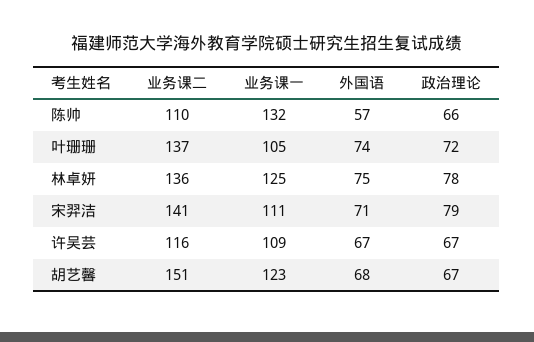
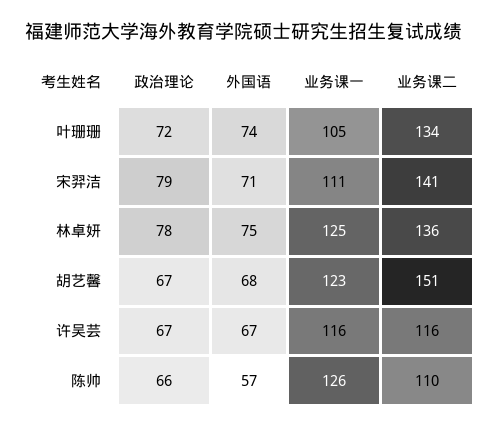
  {
    "业务课二": {
      "陈帅": 110,
-     "叶珊珊": 137,
+     "叶珊珊": 134,
      "林卓妍": 136,
      "宋羿洁": 141,
      "许吴芸": 116,
      "胡艺馨": 151
    },
    "业务课一": {
-     "陈帅": 132,
+     "陈帅": 126,
      "叶珊珊": 105,
      "林卓妍": 125,
      "宋羿洁": 111,
-     "许吴芸": 109,
+     "许吴芸": 116,
      "胡艺馨": 123
    },
    "外国语": {
      "陈帅": 57,
      "叶珊珊": 74,
      "林卓妍": 75,
      "宋羿洁": 71,
      "许吴芸": 67,
      "胡艺馨": 68
    },
    "政治理论": {
      "陈帅": 66,
      "叶珊珊": 72,
      "林卓妍": 78,
      "宋羿洁": 79,
      "许吴芸": 67,
      "胡艺馨": 67
    }
  }

